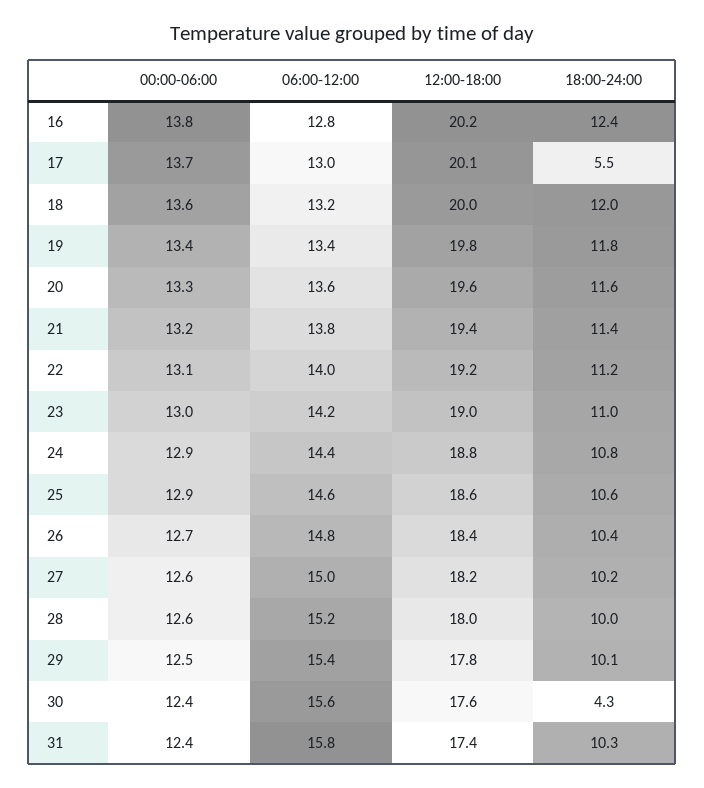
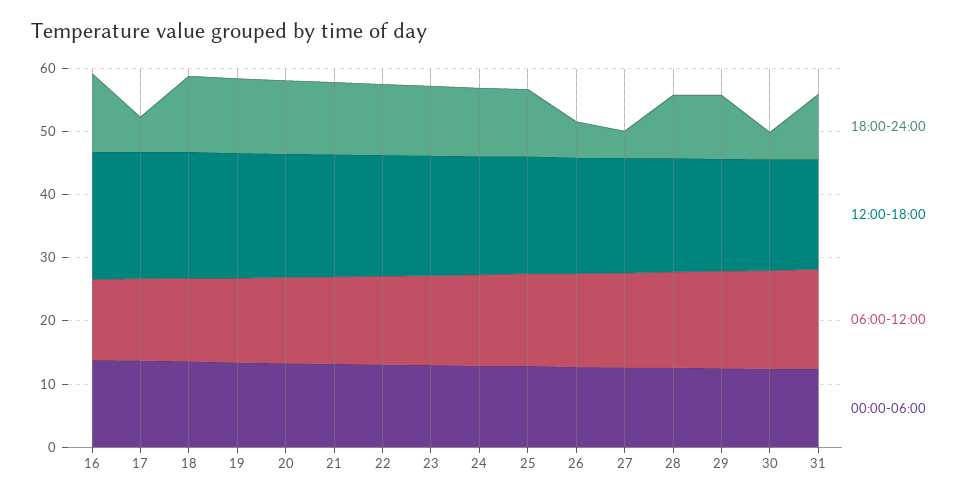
  {
    "00:00-06:00": {
      "16": 13.8,
      "17": 13.7,
      "18": 13.6,
      "19": 13.4,
      "20": 13.3,
      "21": 13.2,
      "22": 13.1,
      "23": 13,
      "24": 12.9,
      "25": 12.9,
      "26": 12.7,
      "27": 12.6,
      "28": 12.6,
      "29": 12.5,
      "30": 12.4,
      "31": 12.4
    },
    "06:00-12:00": {
      "16": 12.8,
      "17": 13,
      "18": 13.2,
      "19": 13.4,
      "20": 13.6,
      "21": 13.8,
      "22": 14,
      "23": 14.2,
      "24": 14.4,
      "25": 14.6,
      "26": 14.8,
      "27": 15,
      "28": 15.2,
      "29": 15.4,
      "30": 15.6,
      "31": 15.8
    },
    "12:00-18:00": {
      "16": 20.2,
      "17": 20.1,
      "18": 20,
      "19": 19.8,
      "20": 19.6,
      "21": 19.4,
      "22": 19.2,
      "23": 19,
      "24": 18.8,
      "25": 18.6,
      "26": 18.4,
      "27": 18.2,
      "28": 18,
      "29": 17.8,
      "30": 17.6,
      "31": 17.4
    },
    "18:00-24:00": {
      "16": 12.4,
      "17": 5.5,
      "18": 12,
      "19": 11.8,
      "20": 11.6,
      "21": 11.4,
      "22": 11.2,
      "23": 11,
      "24": 10.8,
      "25": 10.6,
-     "26": 10.4,
+     "26": 6,
-     "27": 10.2,
+     "27": 4,
      "28": 10,
      "29": 10.1,
      "30": 4.3,
      "31": 10.3
    }
  }

